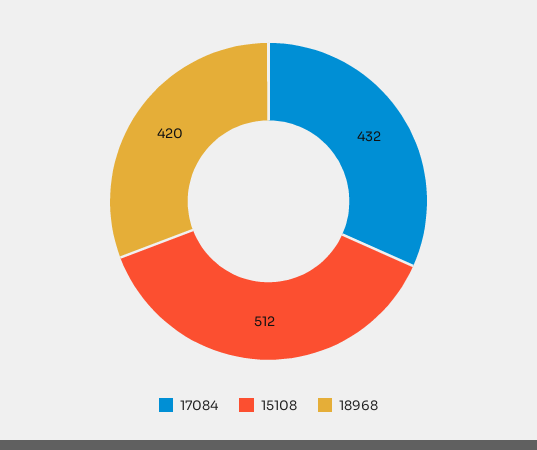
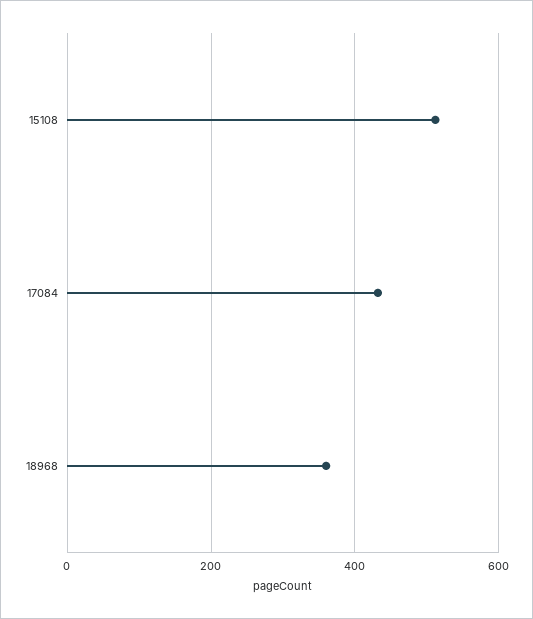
  {
    "17084": 432,
    "15108": 512,
-   "18968": 420
+   "18968": 360
  }

